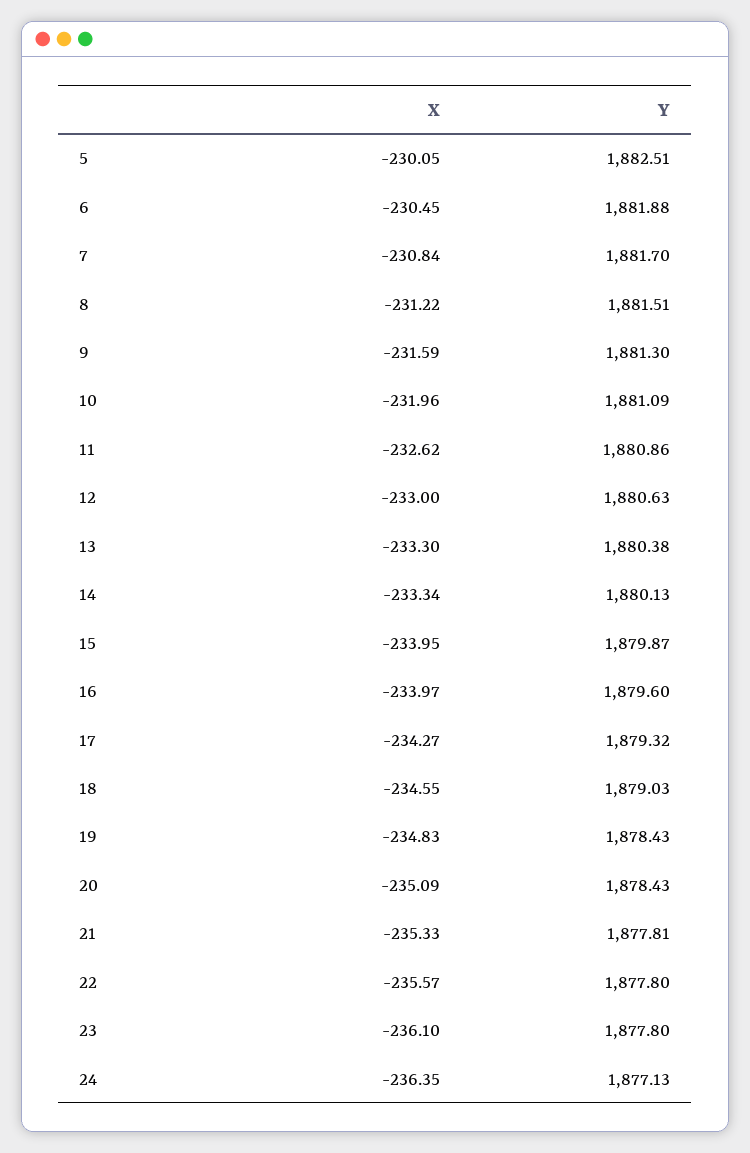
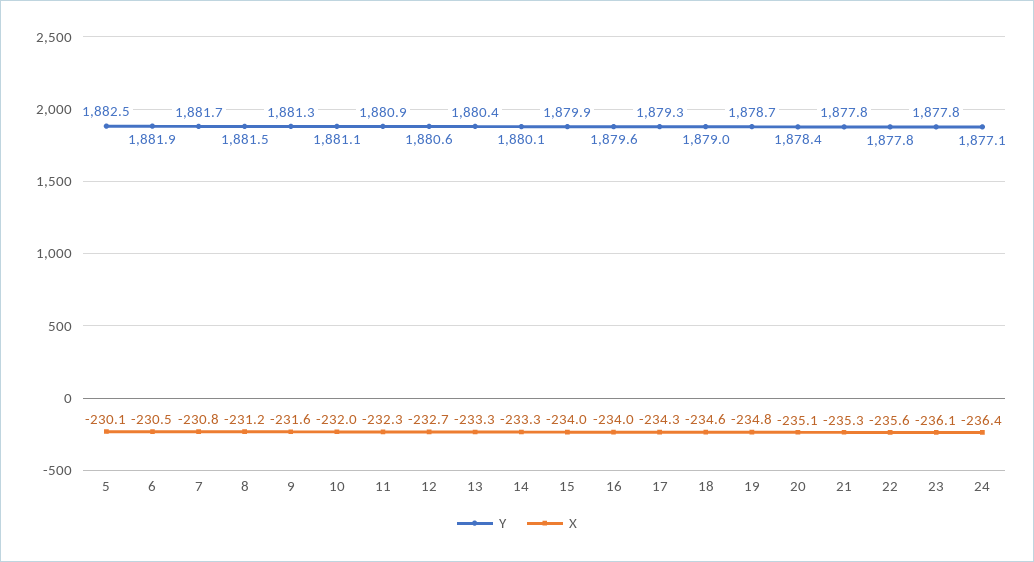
  {
    "X": {
      "5": -230.05,
      "6": -230.45,
      "7": -230.84,
      "8": -231.22,
      "9": -231.59,
      "10": -231.96,
-     "11": -232.62,
+     "11": -232.3,
-     "12": -233,
+     "12": -232.7,
      "13": -233.3,
      "14": -233.34,
      "15": -233.95,
      "16": -233.97,
      "17": -234.27,
      "18": -234.55,
      "19": -234.83,
      "20": -235.09,
      "21": -235.33,
      "22": -235.57,
      "23": -236.1,
      "24": -236.35
    },
    "Y": {
      "5": 1882.51,
      "6": 1881.88,
      "7": 1881.7,
      "8": 1881.51,
      "9": 1881.3,
      "10": 1881.09,
      "11": 1880.86,
      "12": 1880.63,
      "13": 1880.38,
      "14": 1880.13,
      "15": 1879.87,
      "16": 1879.6,
      "17": 1879.32,
      "18": 1879.03,
-     "19": 1878.43,
+     "19": 1878.7,
      "20": 1878.43,
      "21": 1877.81,
      "22": 1877.8,
      "23": 1877.8,
      "24": 1877.13
    }
  }

